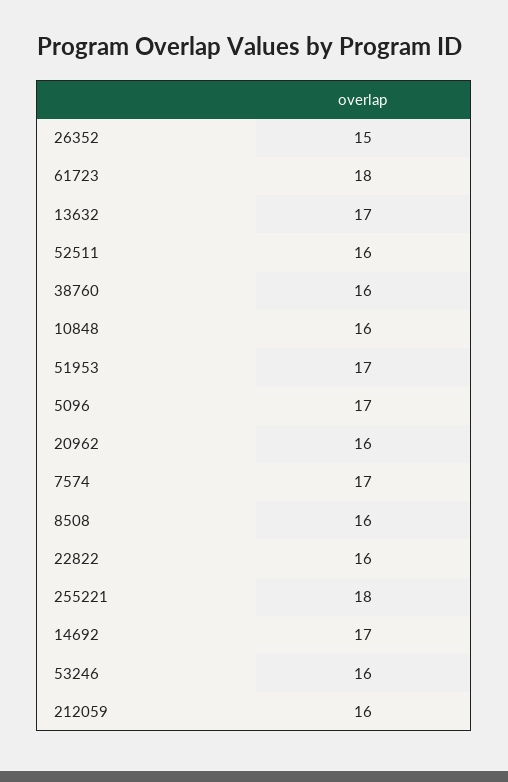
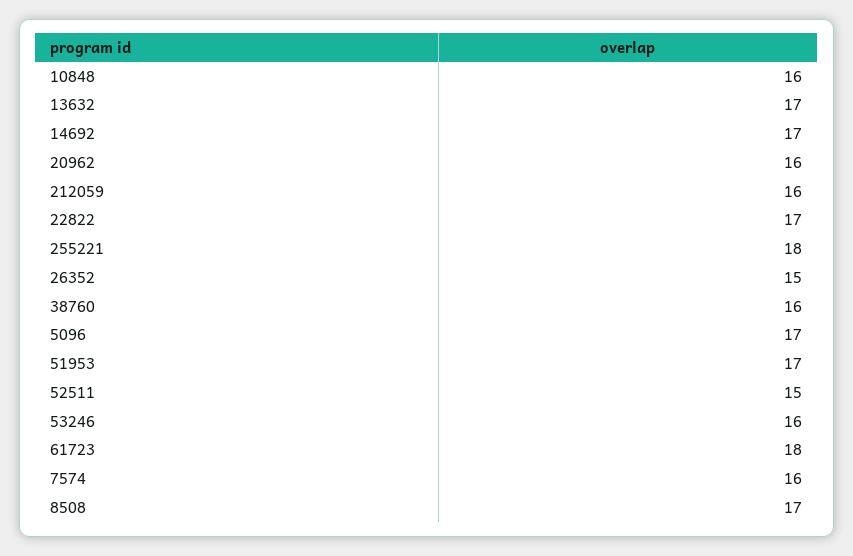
  {
    "26352": 15,
    "61723": 18,
    "13632": 17,
-   "52511": 16,
+   "52511": 15,
    "38760": 16,
    "10848": 16,
    "51953": 17,
    "5096": 17,
    "20962": 16,
-   "7574": 17,
+   "7574": 16,
-   "8508": 16,
+   "8508": 17,
-   "22822": 16,
+   "22822": 17,
    "255221": 18,
    "14692": 17,
    "53246": 16,
    "212059": 16
  }

